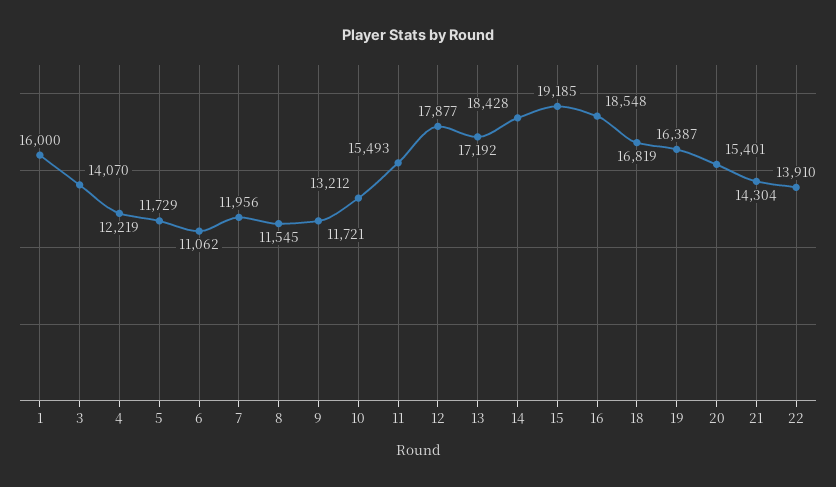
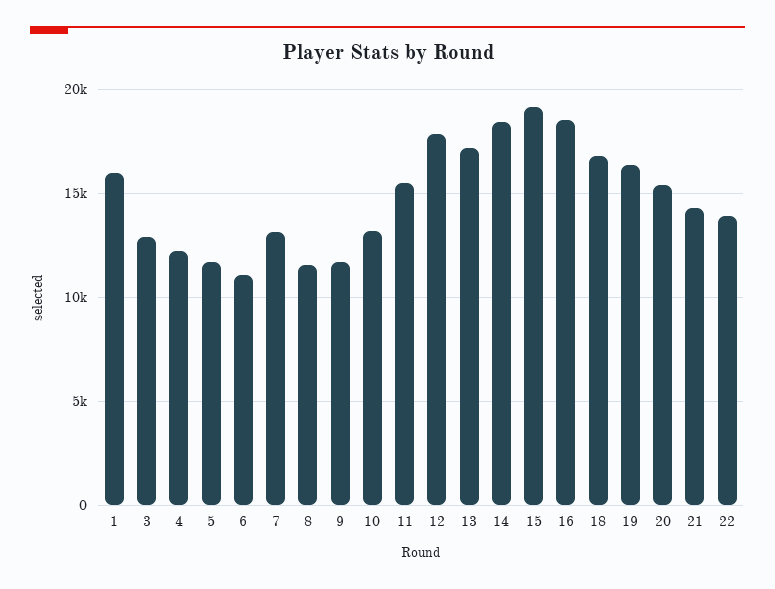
  {
    "1": 16000,
-   "3": 14070,
+   "3": 13000,
    "4": 12219,
    "5": 11729,
    "6": 11062,
-   "7": 11956,
+   "7": 13000,
    "8": 11545,
    "9": 11721,
    "10": 13212,
    "11": 15493,
    "12": 17877,
    "13": 17192,
    "14": 18428,
    "15": 19185,
    "16": 18548,
    "18": 16819,
    "19": 16387,
    "20": 15401,
    "21": 14304,
    "22": 13910
  }

